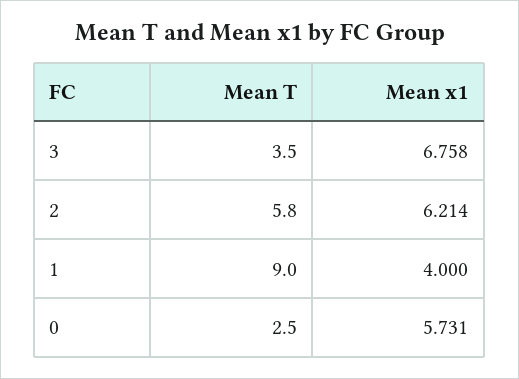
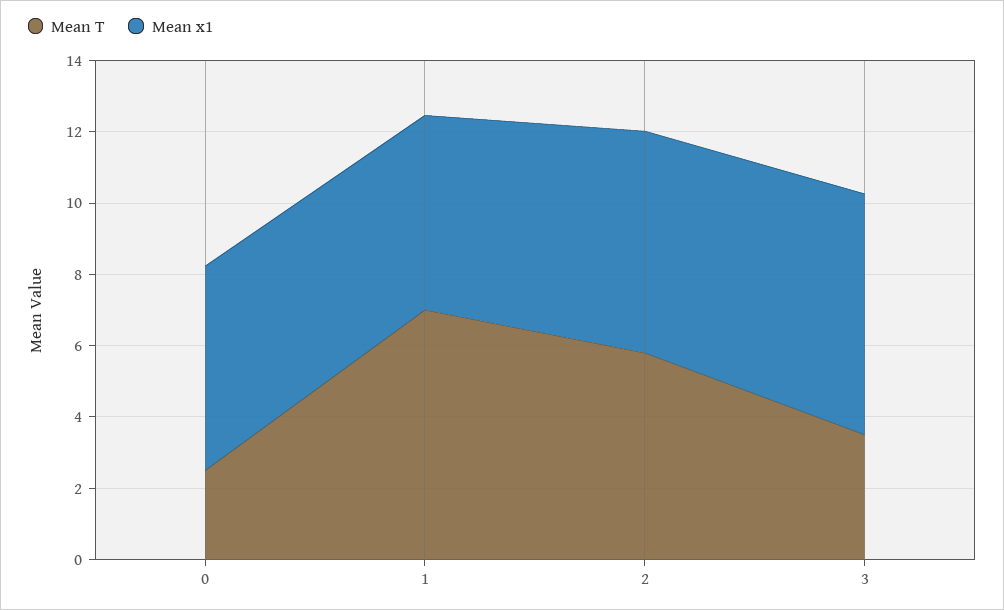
  {
    "Mean T": {
      "3": 3.5,
      "2": 5.8,
-     "1": 9,
+     "1": 7,
      "0": 2.5
    },
    "Mean x1": {
      "3": 6.758,
      "2": 6.214,
-     "1": 4,
+     "1": 5.5,
      "0": 5.731
    }
  }

